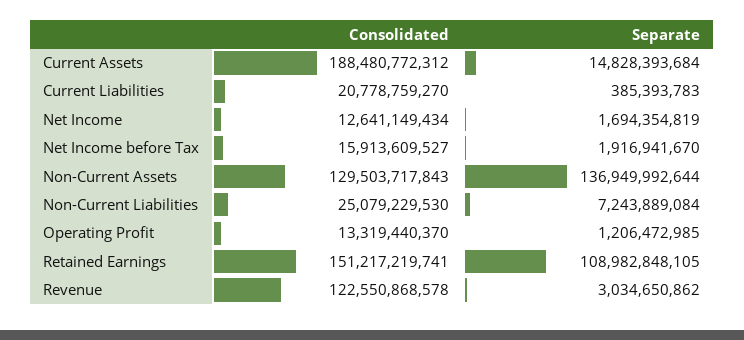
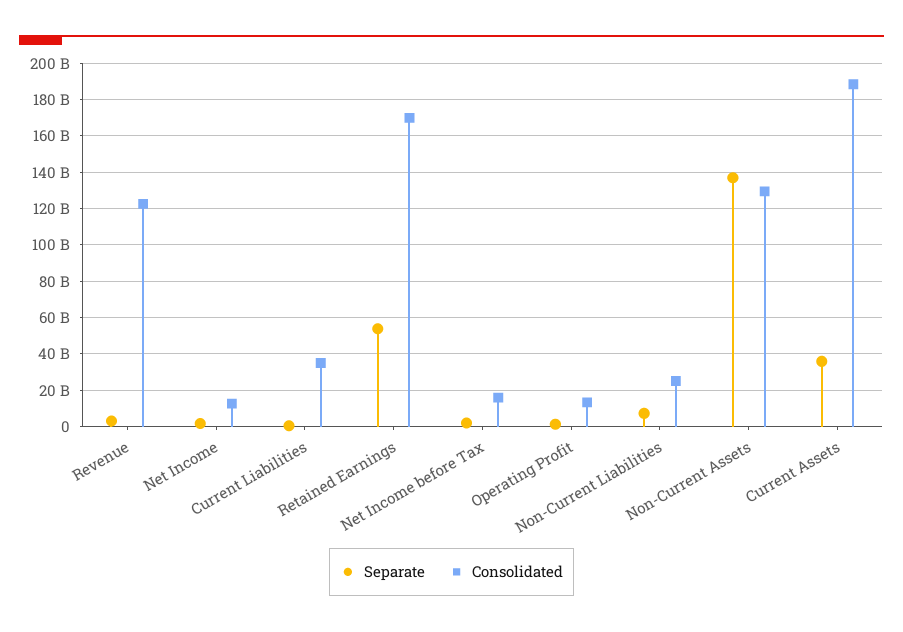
  {
    "Consolidated": {
      "Current Assets": 188480772312,
-     "Current Liabilities": 20778759270,
+     "Current Liabilities": 35000000000,
      "Net Income": 12641149434,
      "Net Income before Tax": 15913609527,
      "Non-Current Assets": 129503717843,
      "Non-Current Liabilities": 25079229530,
      "Operating Profit": 13319440370,
-     "Retained Earnings": 151217219741,
+     "Retained Earnings": 170000000000,
      "Revenue": 122550868578
    },
    "Separate": {
-     "Current Assets": 14828393684,
+     "Current Assets": 35000000000,
      "Current Liabilities": 385393783,
      "Net Income": 1694354819,
      "Net Income before Tax": 1916941670,
      "Non-Current Assets": 136949992644,
      "Non-Current Liabilities": 7243889084,
      "Operating Profit": 1206472985,
-     "Retained Earnings": 108982848105,
+     "Retained Earnings": 55000000000,
      "Revenue": 3034650862
    }
  }

